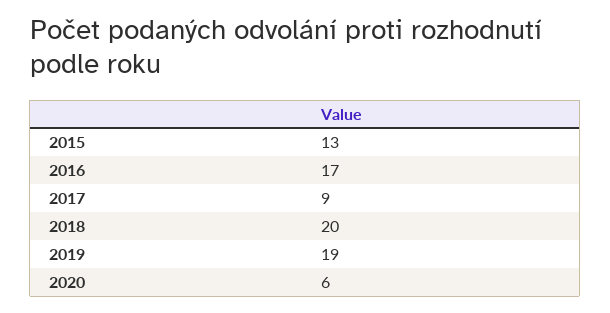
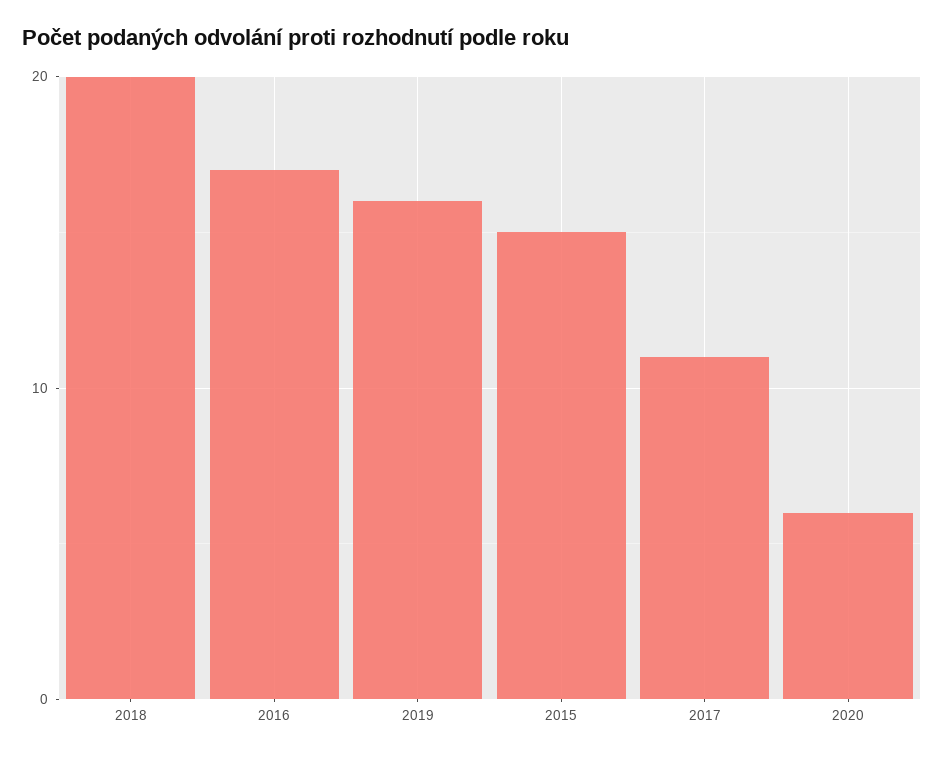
  {
-   "2015": 13,
+   "2015": 15,
    "2016": 17,
-   "2017": 9,
+   "2017": 11,
    "2018": 20,
-   "2019": 19,
+   "2019": 16,
    "2020": 6
  }

